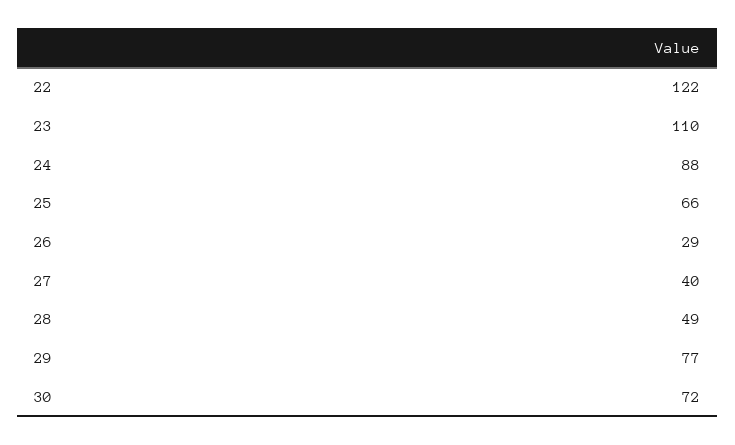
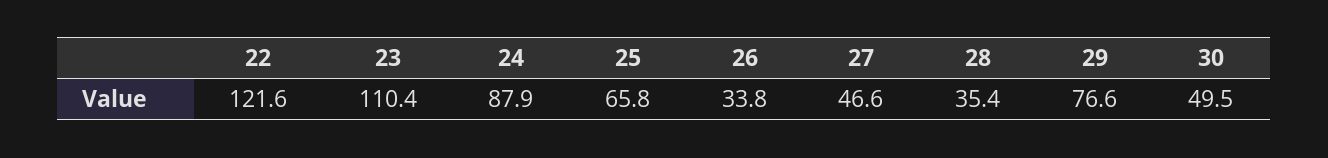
  {
    "22": 121.6,
    "23": 110.4,
    "24": 87.9,
    "25": 65.8,
-   "26": 29,
+   "26": 33.8,
-   "27": 40,
+   "27": 46.6,
-   "28": 49,
+   "28": 35.4,
    "29": 76.6,
-   "30": 72
+   "30": 49.5
  }

